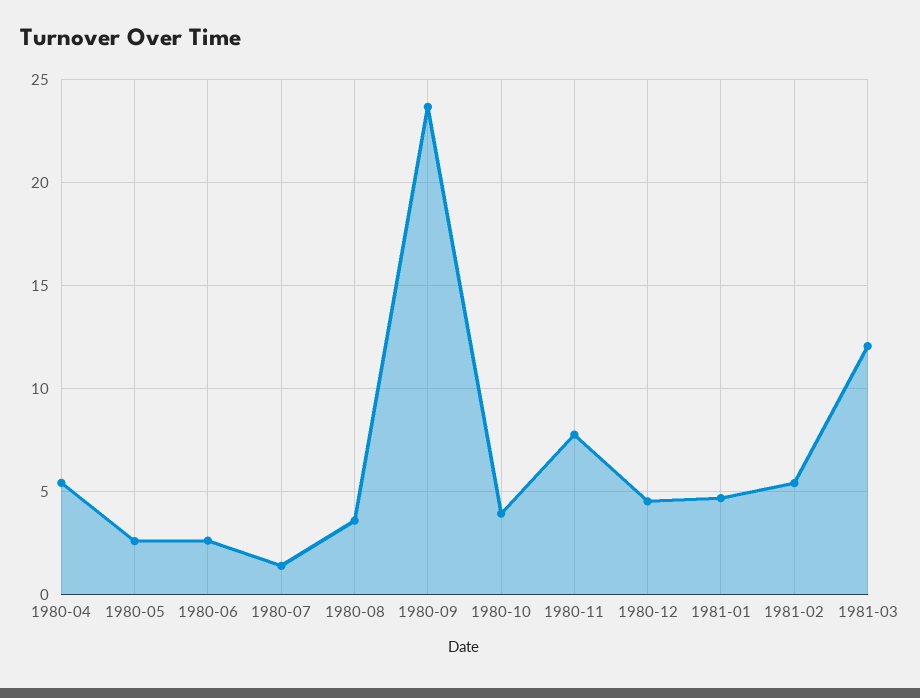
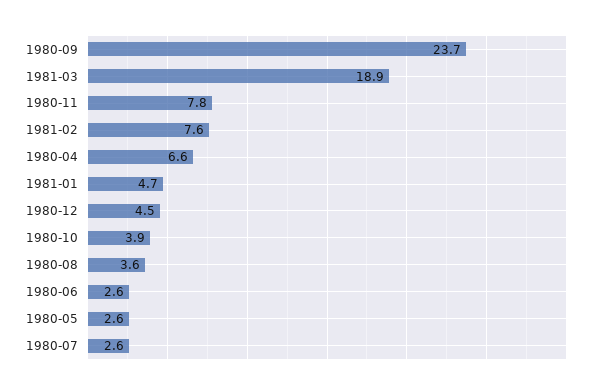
  {
-   "1980-04": 5.5,
+   "1980-04": 6.6,
    "1980-05": 2.6,
    "1980-06": 2.6,
-   "1980-07": 1.5,
+   "1980-07": 2.6,
    "1980-08": 3.6,
    "1980-09": 23.7,
    "1980-10": 3.9,
    "1980-11": 7.8,
    "1980-12": 4.5,
    "1981-01": 4.7,
-   "1981-02": 5.5,
+   "1981-02": 7.6,
-   "1981-03": 12
+   "1981-03": 18.9
  }

